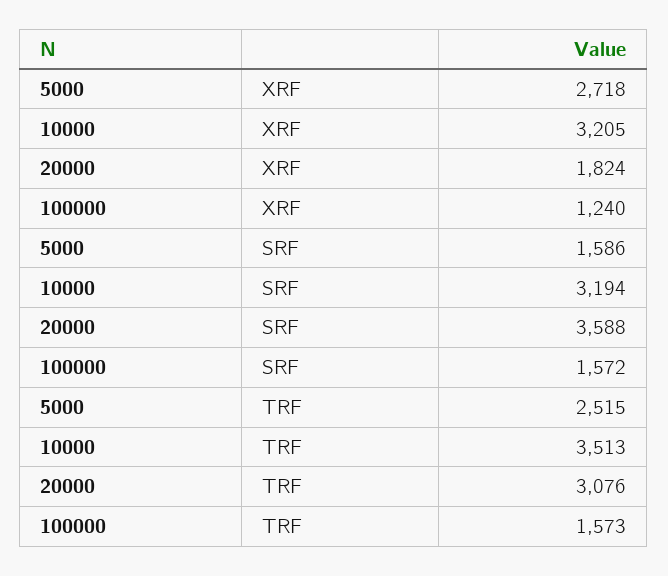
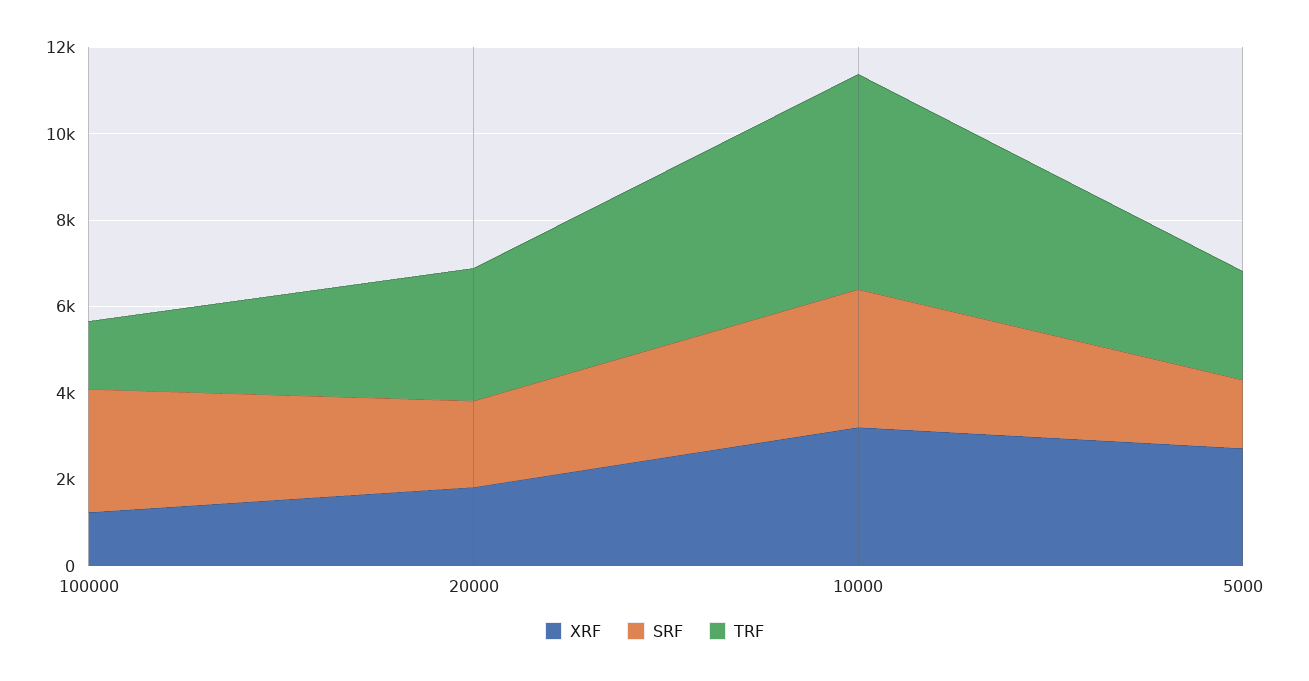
  {
    "XRF": {
      "5000": 2718,
      "10000": 3205,
      "20000": 1824,
      "100000": 1240
    },
    "SRF": {
      "5000": 1586,
      "10000": 3194,
-     "20000": 3588,
+     "20000": 2000,
-     "100000": 1572
+     "100000": 3000
    },
    "TRF": {
      "5000": 2515,
-     "10000": 3513,
+     "10000": 5000,
      "20000": 3076,
      "100000": 1573
    }
  }

